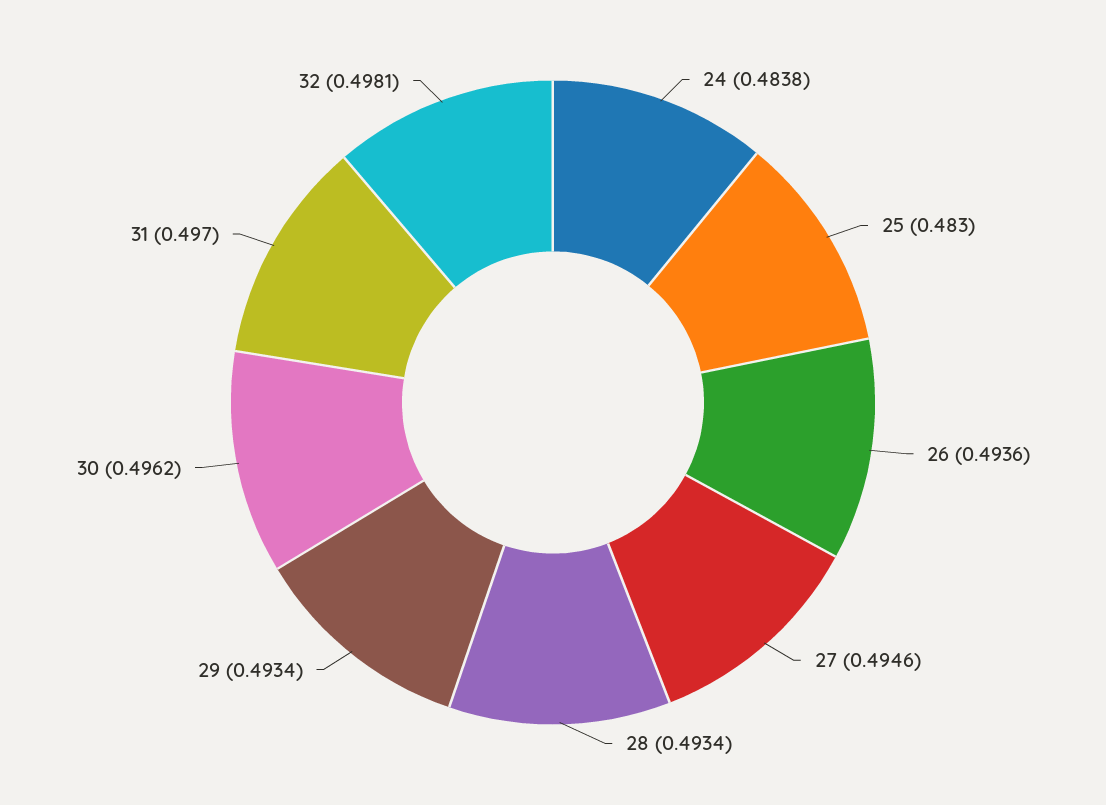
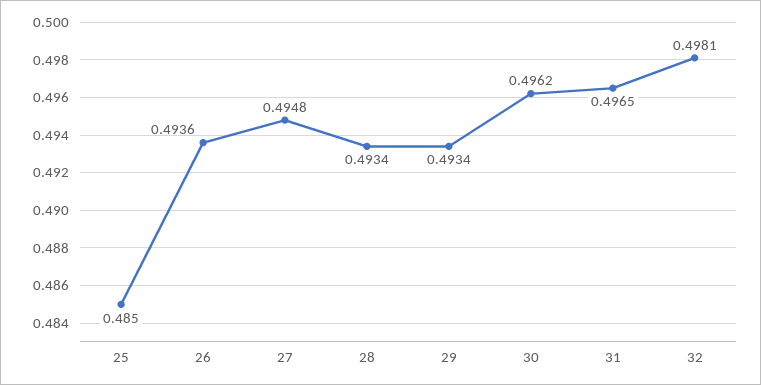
  {
-   "24": 0.4838,
-   "25": 0.483,
+   "25": 0.485,
    "26": 0.4936,
-   "27": 0.4946,
+   "27": 0.4948,
    "28": 0.4934,
    "29": 0.4934,
    "30": 0.4962,
-   "31": 0.497,
+   "31": 0.4965,
    "32": 0.4981
  }

